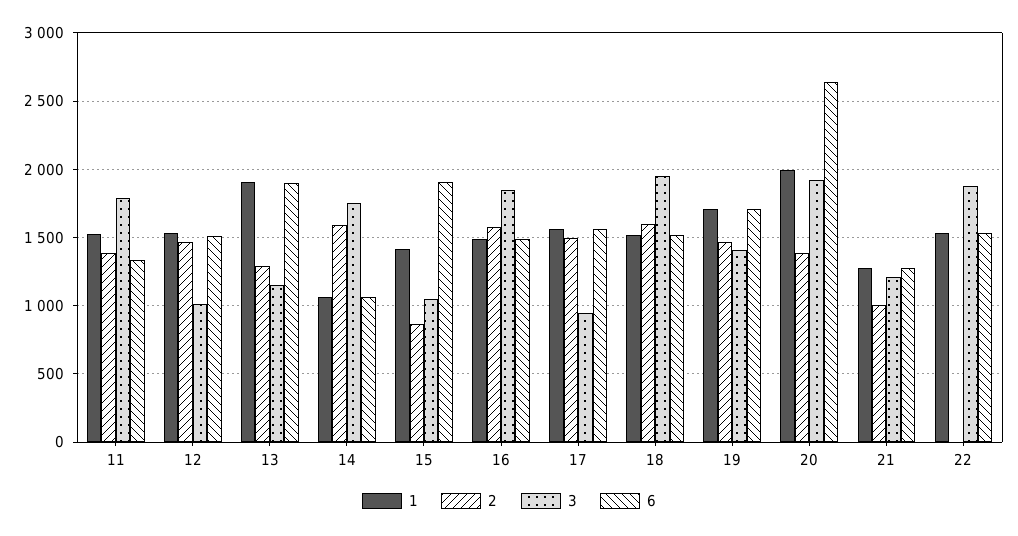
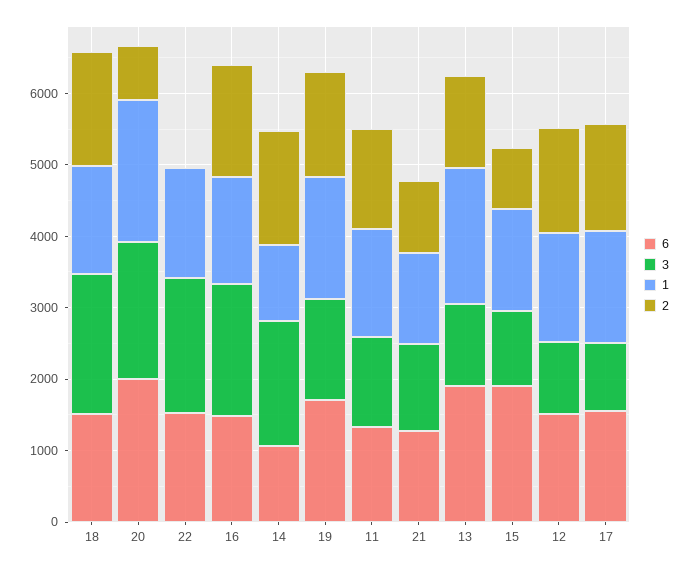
  {
    "1": {
      "11": 1500,
      "12": 1550,
      "13": 1900,
      "14": 1050,
      "15": 1400,
      "16": 1500,
      "17": 1550,
      "18": 1500,
      "19": 1700,
      "20": 2000,
      "21": 1300,
      "22": 1550
    },
    "2": {
      "11": 1400,
      "12": 1450,
      "13": 1300,
      "14": 1600,
      "15": 850,
      "16": 1600,
      "17": 1500,
      "18": 1600,
      "19": 1450,
-     "20": 1400,
+     "20": 800,
      "21": 1000,
      "22": 0
    },
    "3": {
-     "11": 1800,
+     "11": 1200,
      "12": 1000,
      "13": 1150,
      "14": 1750,
      "15": 1050,
      "16": 1850,
      "17": 950,
      "18": 1950,
      "19": 1400,
      "20": 1900,
      "21": 1200,
      "22": 1900
    },
    "6": {
      "11": 1350,
      "12": 1500,
      "13": 1900,
      "14": 1050,
      "15": 1900,
      "16": 1500,
      "17": 1550,
      "18": 1500,
      "19": 1700,
-     "20": 2650,
+     "20": 2000,
      "21": 1300,
      "22": 1550
    }
  }

